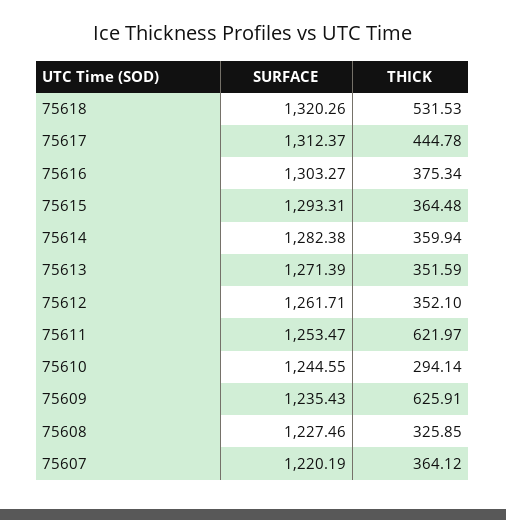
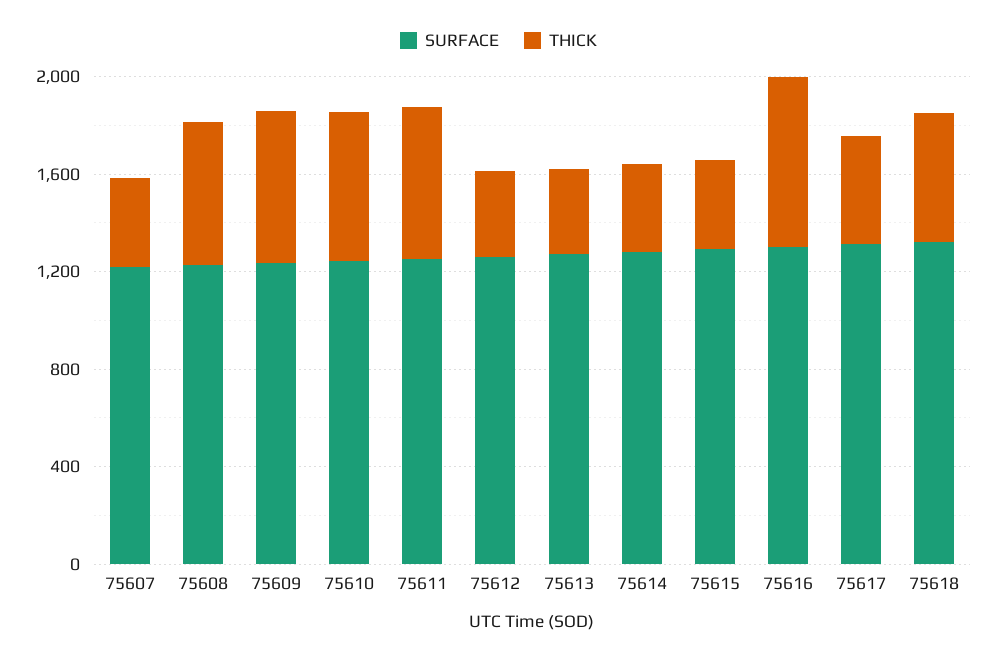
  {
    "SURFACE": {
      "75618": 1320.26,
      "75617": 1312.37,
      "75616": 1303.27,
      "75615": 1293.31,
      "75614": 1282.38,
      "75613": 1271.39,
      "75612": 1261.71,
      "75611": 1253.47,
      "75610": 1244.55,
      "75609": 1235.43,
      "75608": 1227.46,
      "75607": 1220.19
    },
    "THICK": {
      "75618": 531.53,
      "75617": 444.78,
-     "75616": 375.34,
+     "75616": 700,
      "75615": 364.48,
      "75614": 359.94,
      "75613": 351.59,
      "75612": 352.1,
      "75611": 621.97,
-     "75610": 294.14,
+     "75610": 600,
      "75609": 625.91,
-     "75608": 325.85,
+     "75608": 600,
      "75607": 364.12
    }
  }

